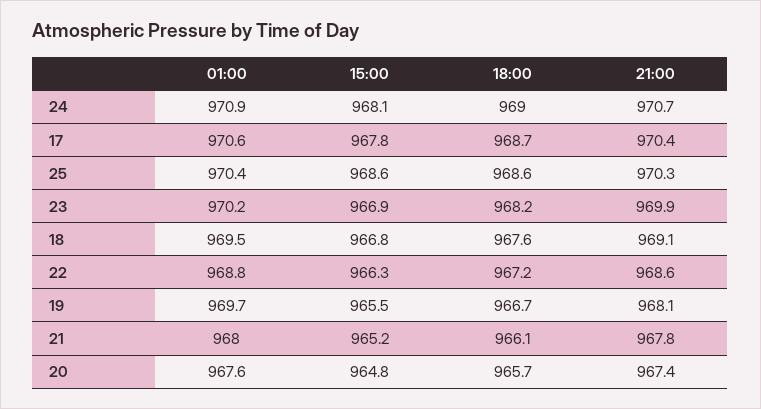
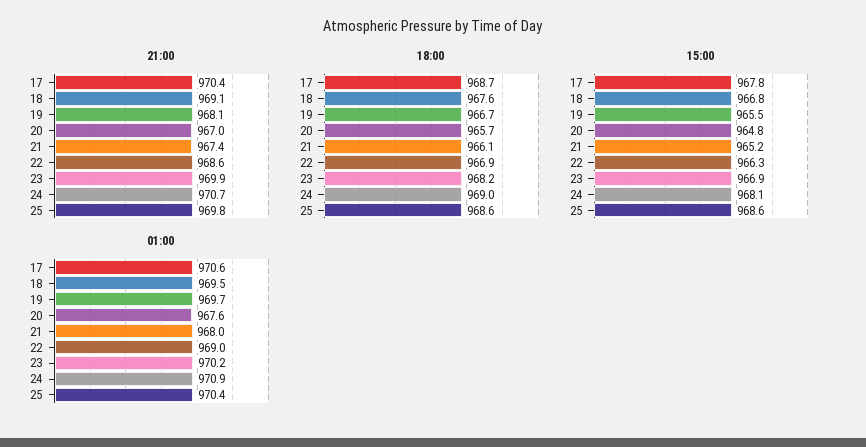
  {
    "01:00": {
      "24": 970.9,
      "17": 970.6,
      "25": 970.4,
      "23": 970.2,
      "18": 969.5,
-     "22": 968.8,
+     "22": 969,
      "19": 969.7,
      "21": 968,
      "20": 967.6
    },
    "15:00": {
      "24": 968.1,
      "17": 967.8,
      "25": 968.6,
      "23": 966.9,
      "18": 966.8,
      "22": 966.3,
      "19": 965.5,
      "21": 965.2,
      "20": 964.8
    },
    "18:00": {
      "24": 969,
      "17": 968.7,
      "25": 968.6,
      "23": 968.2,
      "18": 967.6,
-     "22": 967.2,
+     "22": 966.9,
      "19": 966.7,
      "21": 966.1,
      "20": 965.7
    },
    "21:00": {
      "24": 970.7,
      "17": 970.4,
-     "25": 970.3,
+     "25": 969.8,
      "23": 969.9,
      "18": 969.1,
      "22": 968.6,
      "19": 968.1,
-     "21": 967.8,
+     "21": 967.4,
-     "20": 967.4
+     "20": 967
    }
  }

